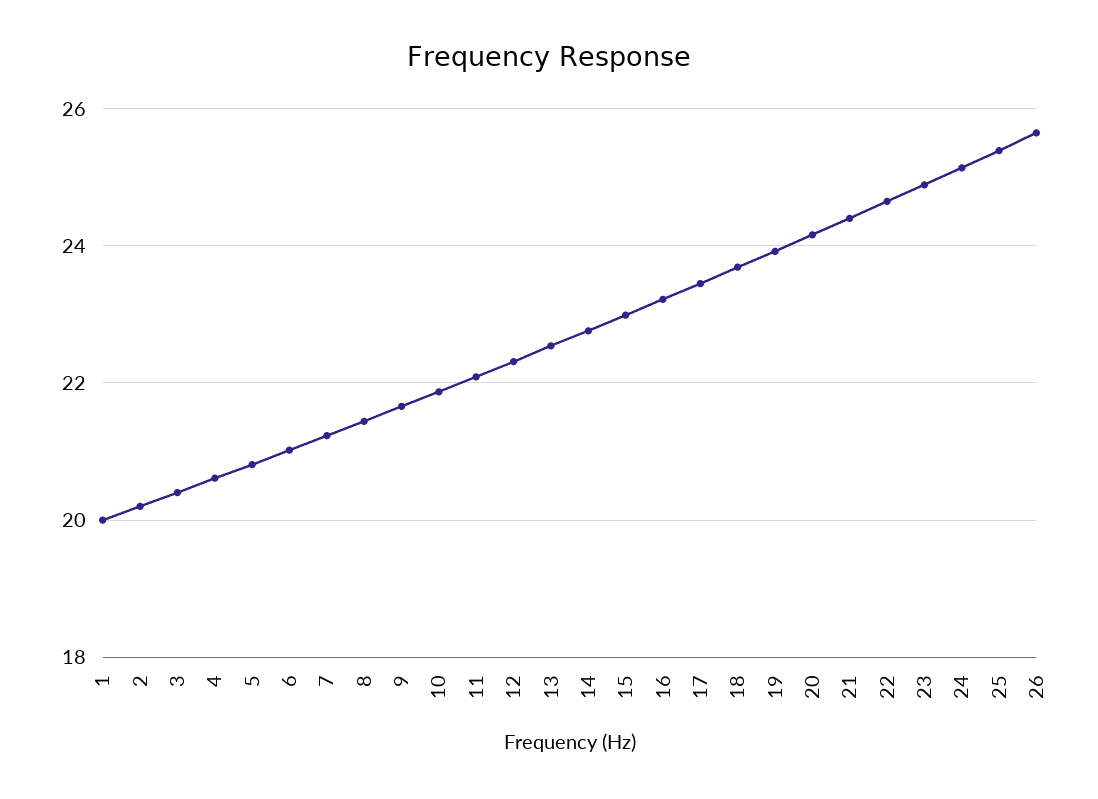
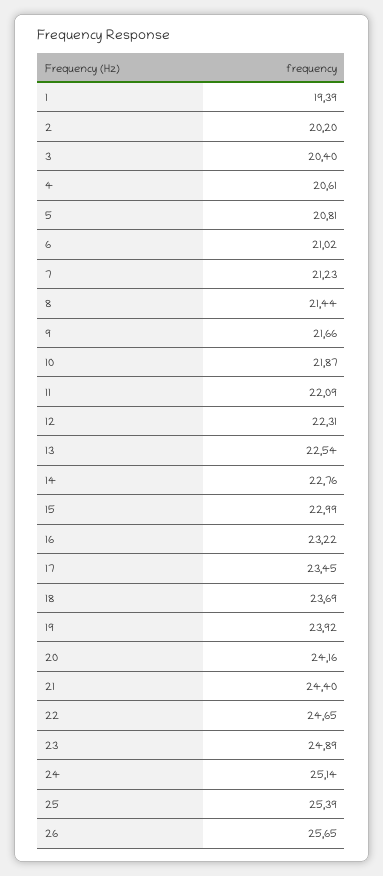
  {
-   "1": 20,
+   "1": 19.39,
    "2": 20.2,
    "3": 20.4,
    "4": 20.61,
    "5": 20.81,
    "6": 21.02,
    "7": 21.23,
    "8": 21.44,
    "9": 21.66,
    "10": 21.87,
    "11": 22.09,
    "12": 22.31,
    "13": 22.54,
    "14": 22.76,
    "15": 22.99,
    "16": 23.22,
    "17": 23.45,
    "18": 23.69,
    "19": 23.92,
    "20": 24.16,
    "21": 24.4,
    "22": 24.65,
    "23": 24.89,
    "24": 25.14,
    "25": 25.39,
    "26": 25.65
  }

